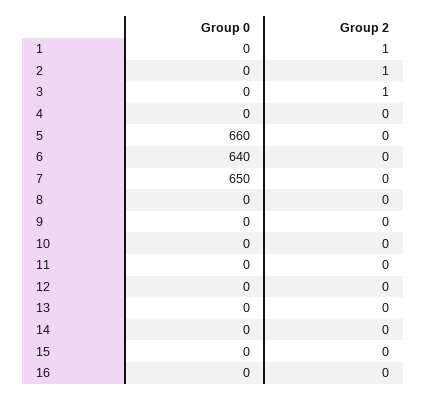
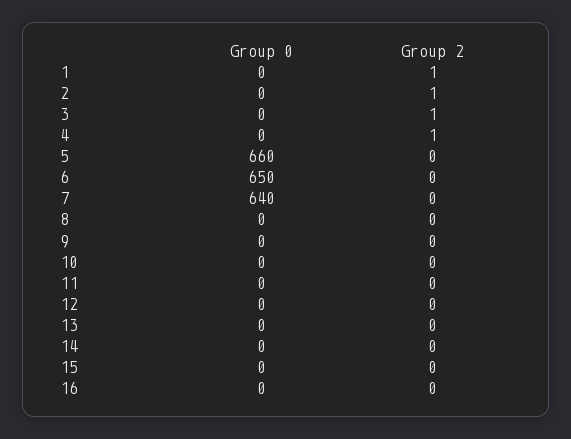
  {
    "Group 0": {
      "1": 0,
      "2": 0,
      "3": 0,
      "4": 0,
      "5": 660,
-     "6": 640,
+     "6": 650,
-     "7": 650,
+     "7": 640,
      "8": 0,
      "9": 0,
      "10": 0,
      "11": 0,
      "12": 0,
      "13": 0,
      "14": 0,
      "15": 0,
      "16": 0
    },
    "Group 2": {
      "1": 1,
      "2": 1,
      "3": 1,
-     "4": 0,
+     "4": 1,
      "5": 0,
      "6": 0,
      "7": 0,
      "8": 0,
      "9": 0,
      "10": 0,
      "11": 0,
      "12": 0,
      "13": 0,
      "14": 0,
      "15": 0,
      "16": 0
    }
  }

